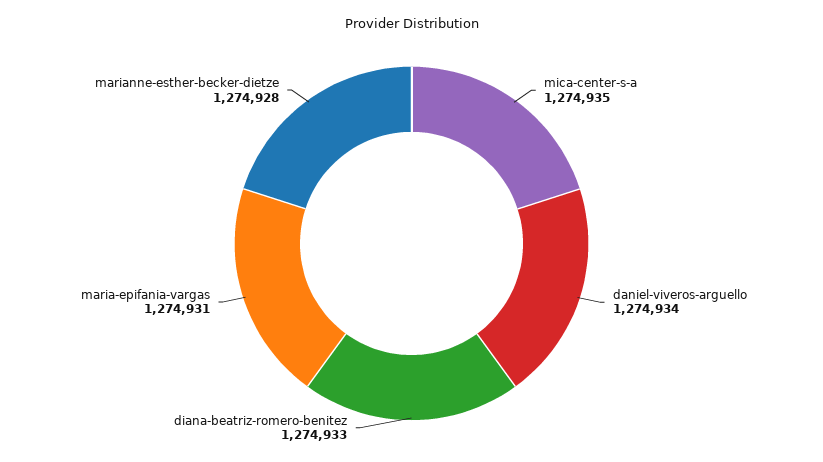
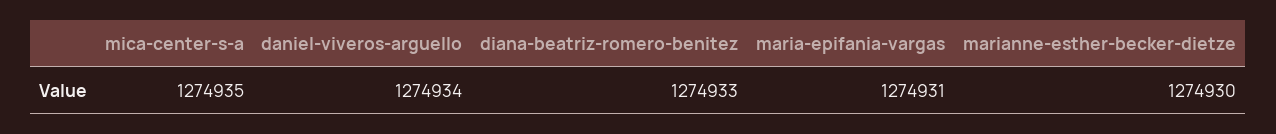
  {
    "mica-center-s-a": 1274935,
    "daniel-viveros-arguello": 1274934,
    "diana-beatriz-romero-benitez": 1274933,
    "maria-epifania-vargas": 1274931,
-   "marianne-esther-becker-dietze": 1274928
+   "marianne-esther-becker-dietze": 1274930
  }

